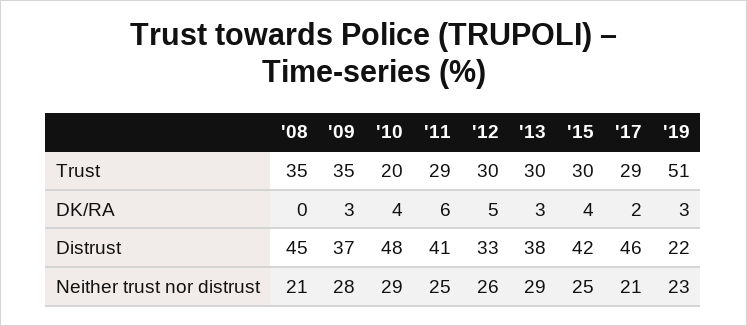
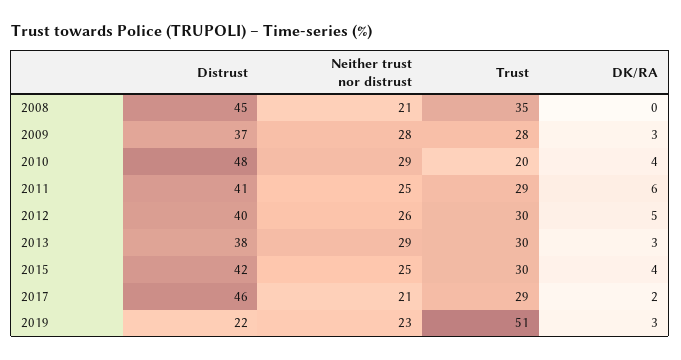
  {
    "'08": {
      "Trust": 35,
      "DK/RA": 0,
      "Distrust": 45,
      "Neither trust nor distrust": 21
    },
    "'09": {
-     "Trust": 35,
+     "Trust": 28,
      "DK/RA": 3,
      "Distrust": 37,
      "Neither trust nor distrust": 28
    },
    "'10": {
      "Trust": 20,
      "DK/RA": 4,
      "Distrust": 48,
      "Neither trust nor distrust": 29
    },
    "'11": {
      "Trust": 29,
      "DK/RA": 6,
      "Distrust": 41,
      "Neither trust nor distrust": 25
    },
    "'12": {
      "Trust": 30,
      "DK/RA": 5,
-     "Distrust": 33,
+     "Distrust": 40,
      "Neither trust nor distrust": 26
    },
    "'13": {
      "Trust": 30,
      "DK/RA": 3,
      "Distrust": 38,
      "Neither trust nor distrust": 29
    },
    "'15": {
      "Trust": 30,
      "DK/RA": 4,
      "Distrust": 42,
      "Neither trust nor distrust": 25
    },
    "'17": {
      "Trust": 29,
      "DK/RA": 2,
      "Distrust": 46,
      "Neither trust nor distrust": 21
    },
    "'19": {
      "Trust": 51,
      "DK/RA": 3,
      "Distrust": 22,
      "Neither trust nor distrust": 23
    }
  }

